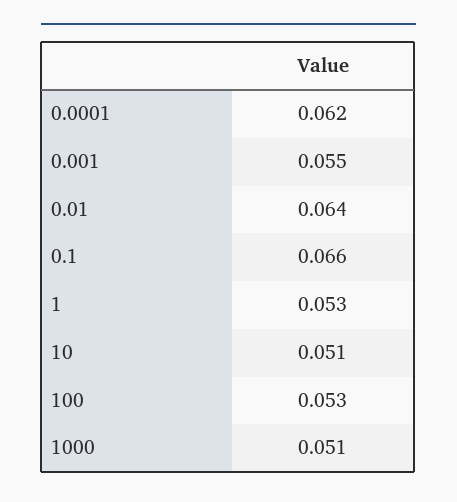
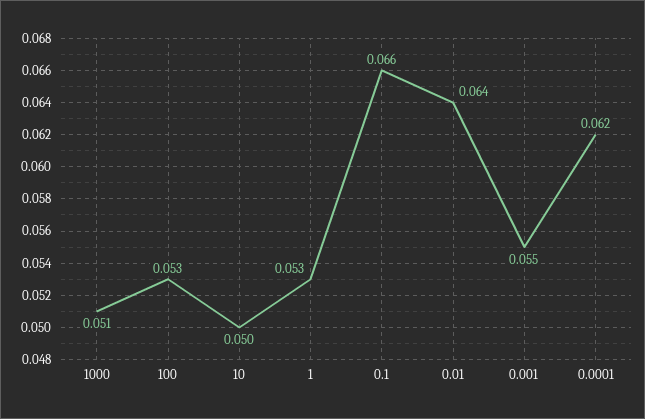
  {
    "0.0001": 0.062,
    "0.001": 0.055,
    "0.01": 0.064,
    "0.1": 0.066,
    "1": 0.053,
-   "10": 0.051,
+   "10": 0.05,
    "100": 0.053,
    "1000": 0.051
  }

